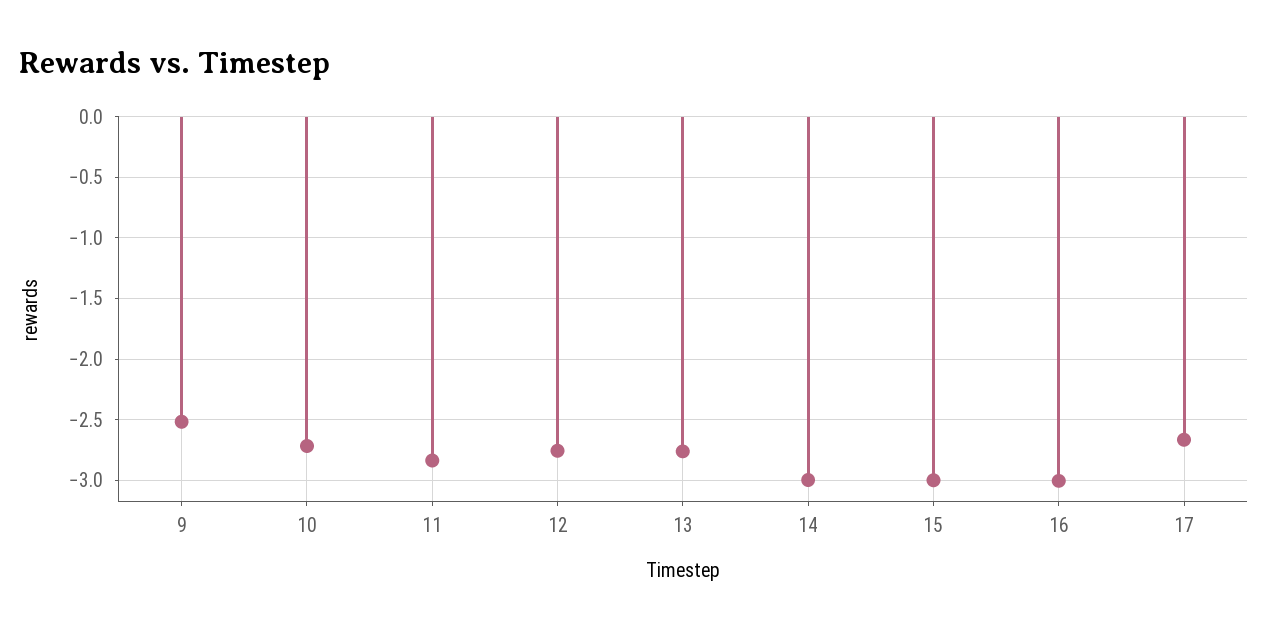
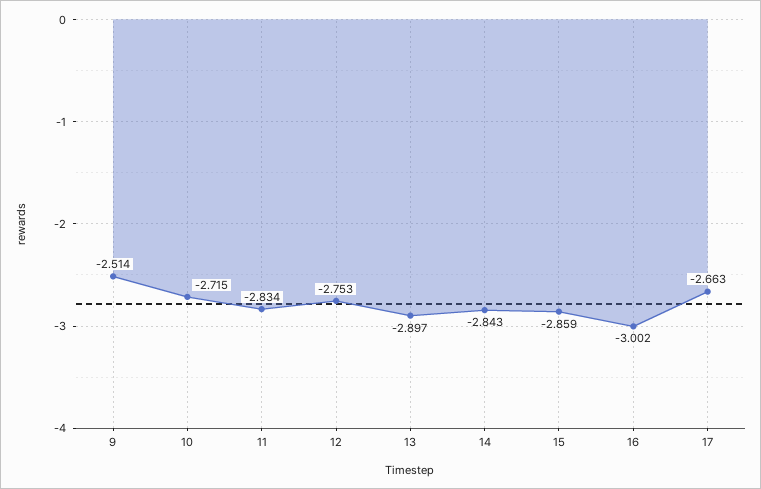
  {
    "9": -2.514,
    "10": -2.715,
    "11": -2.834,
    "12": -2.753,
-   "13": -2.75,
+   "13": -2.897,
-   "14": -3,
+   "14": -2.843,
-   "15": -3,
+   "15": -2.859,
    "16": -3.002,
    "17": -2.663
  }

